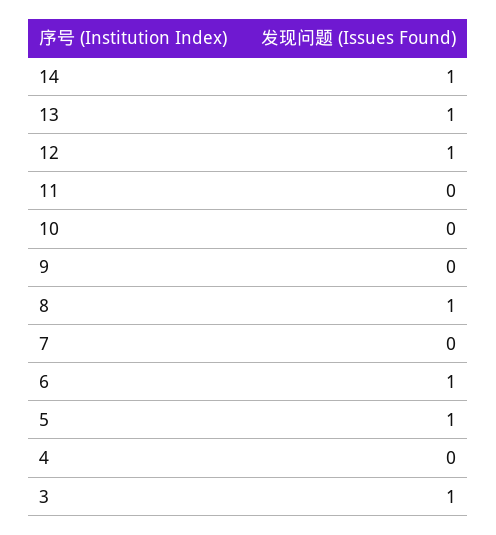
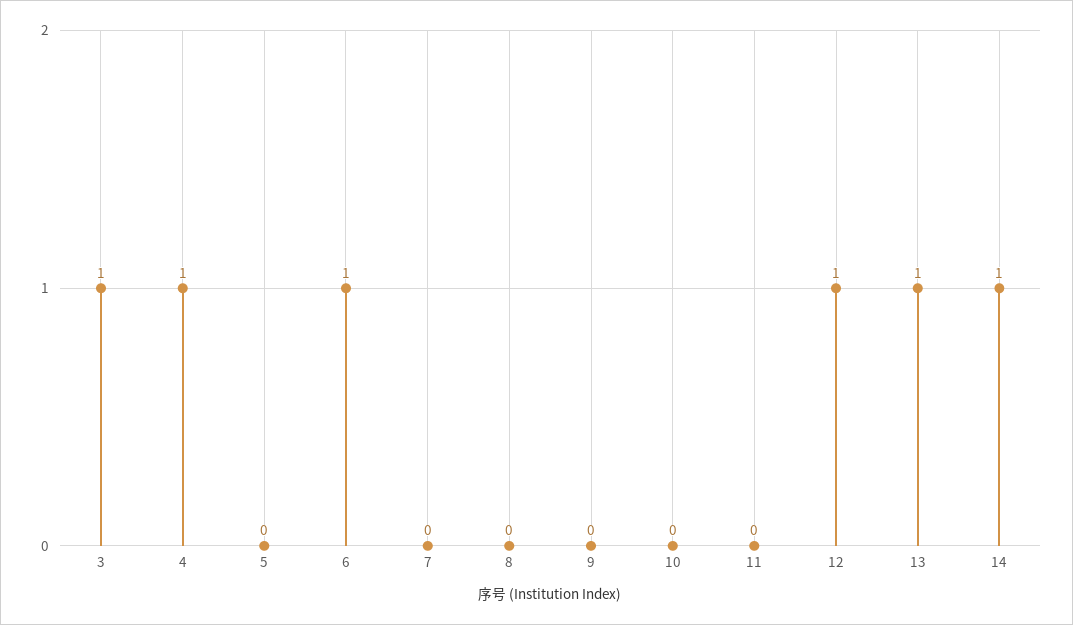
  {
    "14": 1,
    "13": 1,
    "12": 1,
    "11": 0,
    "10": 0,
    "9": 0,
-   "8": 1,
+   "8": 0,
    "7": 0,
    "6": 1,
-   "5": 1,
+   "5": 0,
-   "4": 0,
+   "4": 1,
    "3": 1
  }

